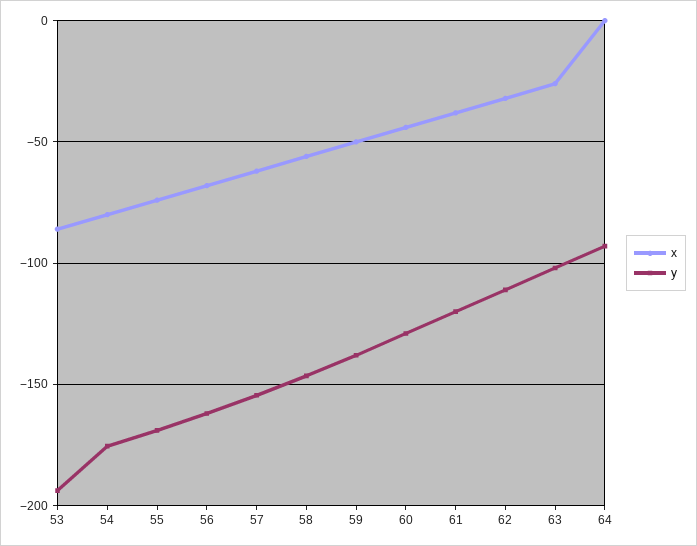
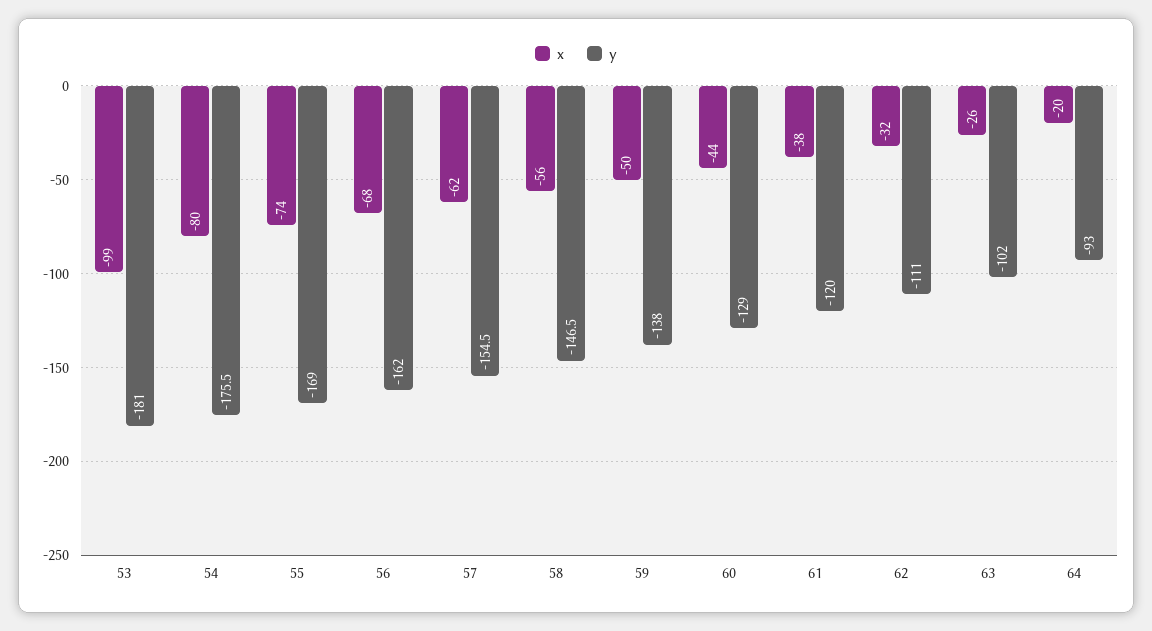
  {
    "x": {
-     "53": -85,
+     "53": -99,
      "54": -80,
      "55": -74,
      "56": -68,
      "57": -62,
      "58": -56,
      "59": -50,
      "60": -44,
      "61": -38,
      "62": -32,
      "63": -26,
-     "64": 0
+     "64": -20
    },
    "y": {
-     "53": -195,
+     "53": -181,
      "54": -175.5,
      "55": -169,
      "56": -162,
      "57": -154.5,
      "58": -146.5,
      "59": -138,
      "60": -129,
      "61": -120,
      "62": -111,
      "63": -102,
      "64": -93
    }
  }

